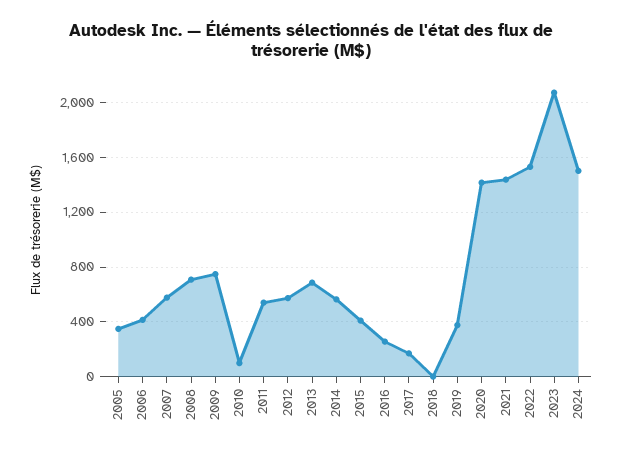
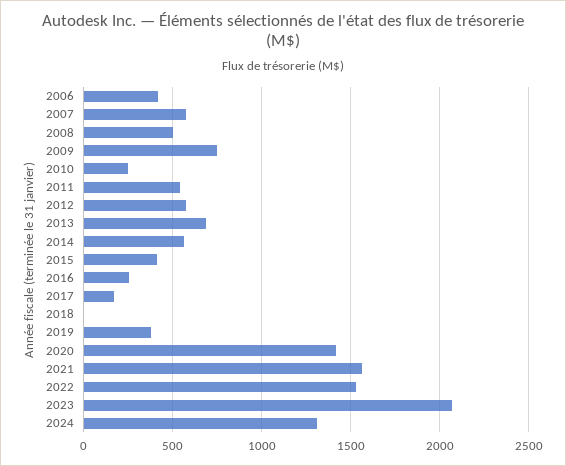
  {
-   "2005": 350,
    "2006": 400,
    "2007": 600,
-   "2008": 700,
+   "2008": 500,
    "2009": 750,
-   "2010": 100,
+   "2010": 250,
    "2011": 550,
    "2012": 550,
    "2013": 700,
    "2014": 550,
    "2015": 400,
    "2016": 250,
    "2017": 150,
    "2018": 0,
    "2019": 400,
    "2020": 1400,
-   "2021": 1450,
+   "2021": 1550,
    "2022": 1550,
    "2023": 2050,
-   "2024": 1500
+   "2024": 1300
  }

